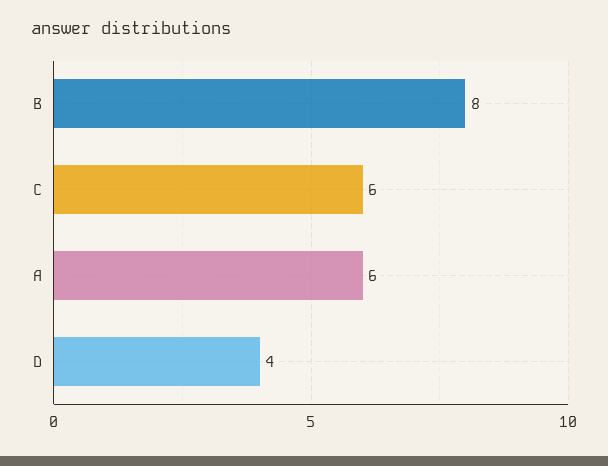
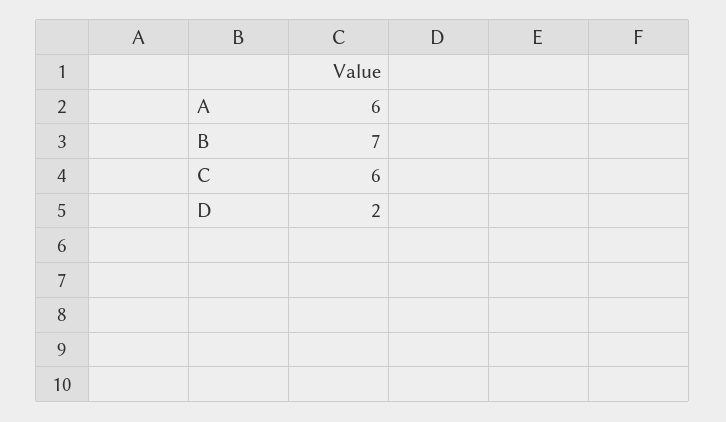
  {
-   "B": 8,
+   "B": 7,
    "C": 6,
    "A": 6,
-   "D": 4
+   "D": 2
  }

